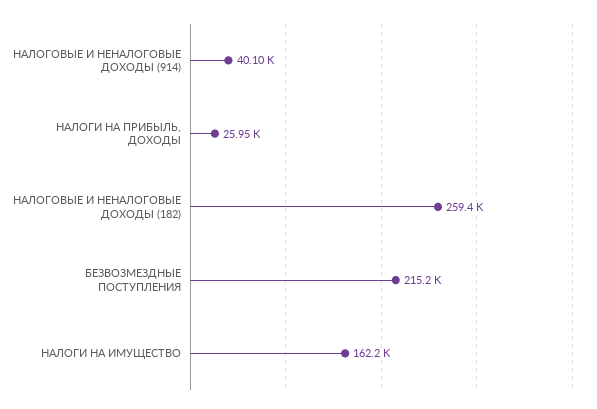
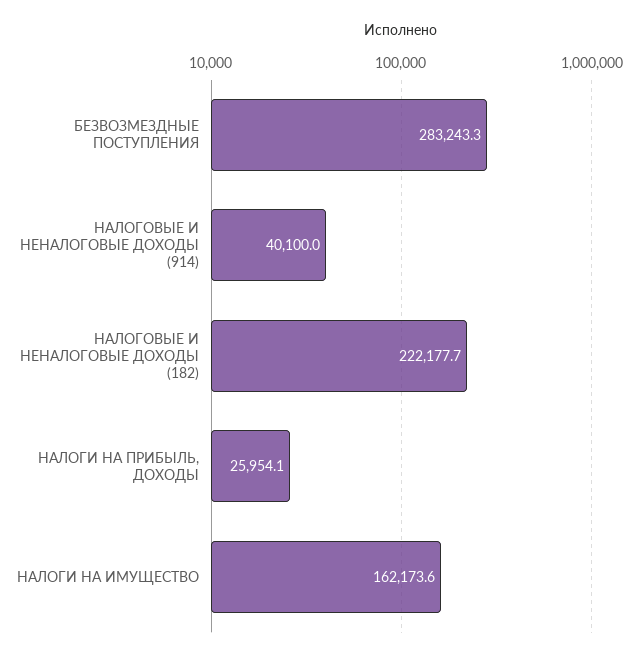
  {
    "НАЛОГОВЫЕ И НЕНАЛОГОВЫЕ ДОХОДЫ (914)": 40100,
    "НАЛОГИ НА ПРИБЫЛЬ, ДОХОДЫ": 25954.1,
-   "НАЛОГОВЫЕ И НЕНАЛОГОВЫЕ ДОХОДЫ (182)": 259400,
+   "НАЛОГОВЫЕ И НЕНАЛОГОВЫЕ ДОХОДЫ (182)": 222177.7,
-   "БЕЗВОЗМЕЗДНЫЕ ПОСТУПЛЕНИЯ": 215200,
+   "БЕЗВОЗМЕЗДНЫЕ ПОСТУПЛЕНИЯ": 283243.3,
    "НАЛОГИ НА ИМУЩЕСТВО": 162173.6
  }

